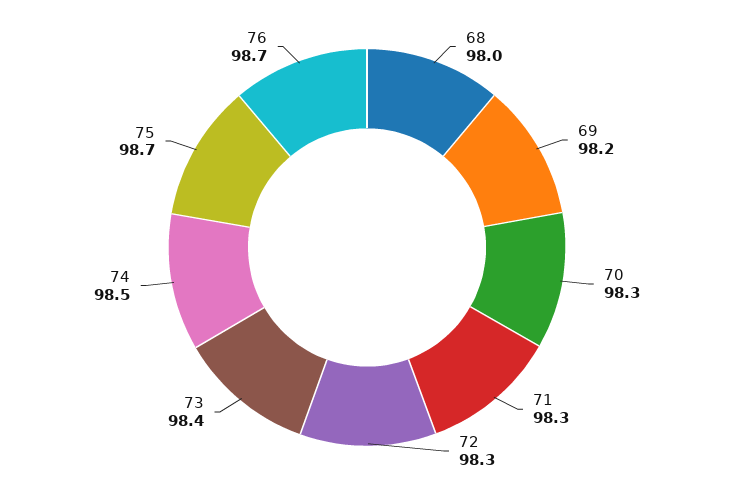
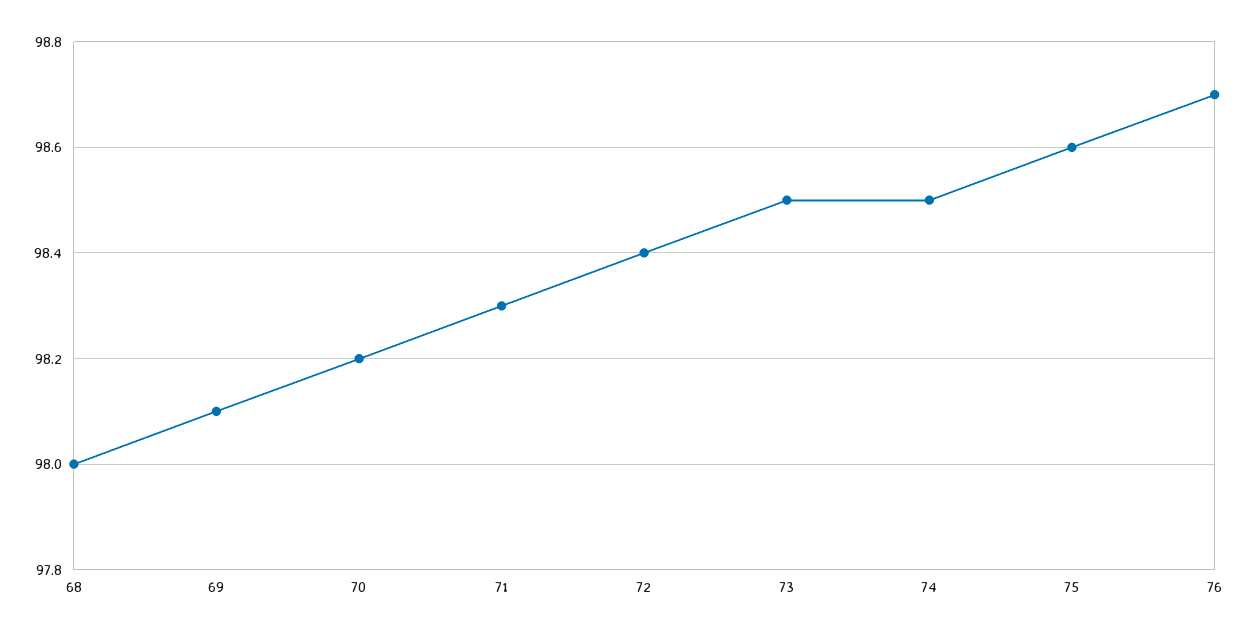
  {
    "68": 98,
-   "69": 98.2,
+   "69": 98.1,
-   "70": 98.3,
+   "70": 98.2,
    "71": 98.3,
-   "72": 98.3,
+   "72": 98.4,
-   "73": 98.4,
+   "73": 98.5,
    "74": 98.5,
-   "75": 98.7,
+   "75": 98.6,
    "76": 98.7
  }

